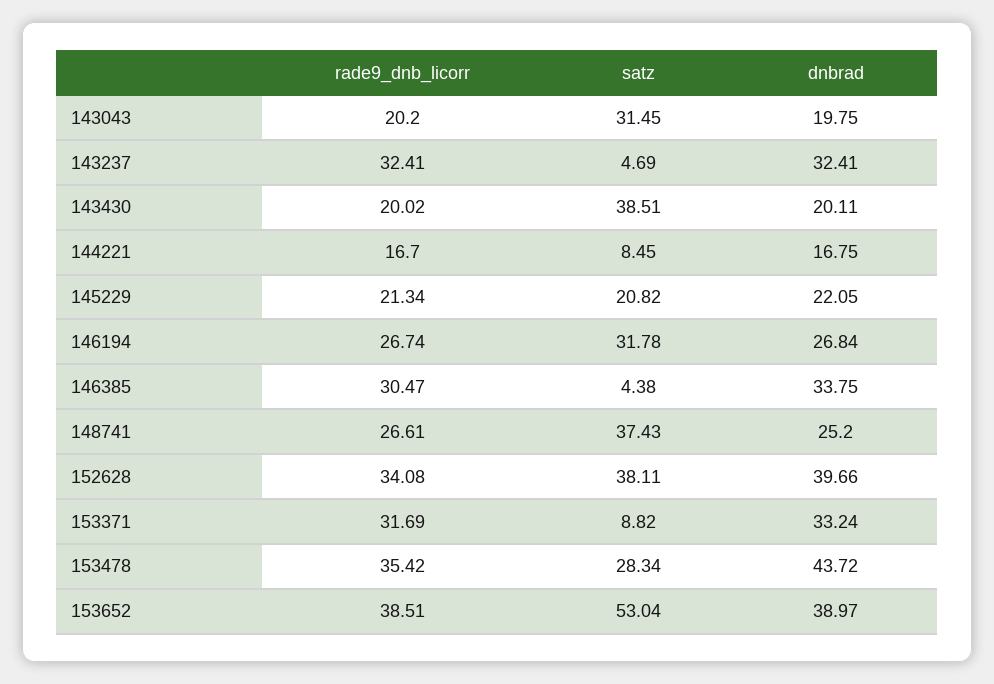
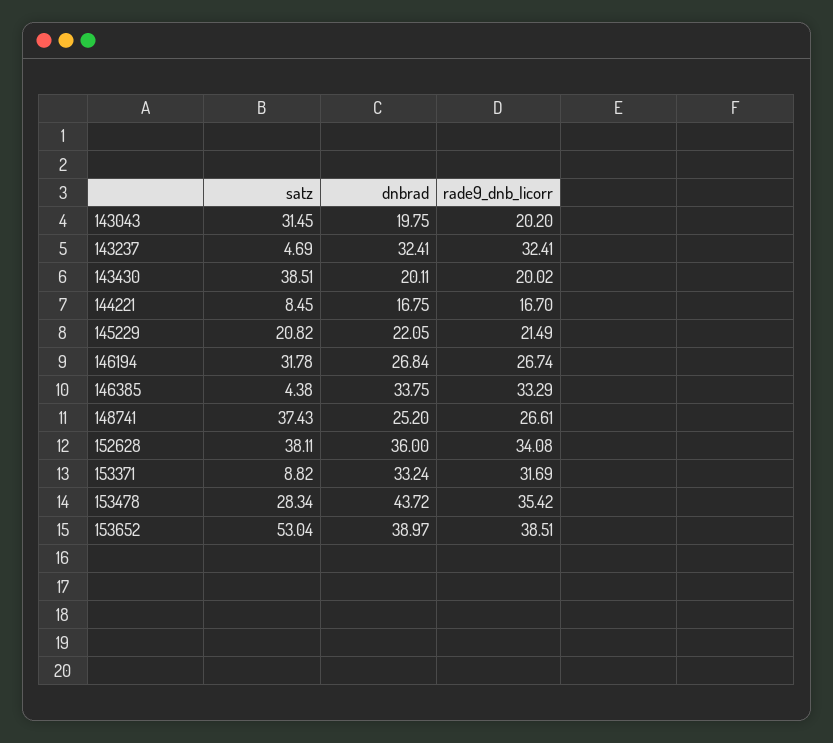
  {
    "rade9_dnb_licorr": {
      "143043": 20.2,
      "143237": 32.41,
      "143430": 20.02,
      "144221": 16.7,
-     "145229": 21.34,
+     "145229": 21.49,
      "146194": 26.74,
-     "146385": 30.47,
+     "146385": 33.29,
      "148741": 26.61,
      "152628": 34.08,
      "153371": 31.69,
      "153478": 35.42,
      "153652": 38.51
    },
    "satz": {
      "143043": 31.45,
      "143237": 4.69,
      "143430": 38.51,
      "144221": 8.45,
      "145229": 20.82,
      "146194": 31.78,
      "146385": 4.38,
      "148741": 37.43,
      "152628": 38.11,
      "153371": 8.82,
      "153478": 28.34,
      "153652": 53.04
    },
    "dnbrad": {
      "143043": 19.75,
      "143237": 32.41,
      "143430": 20.11,
      "144221": 16.75,
      "145229": 22.05,
      "146194": 26.84,
      "146385": 33.75,
      "148741": 25.2,
-     "152628": 39.66,
+     "152628": 36,
      "153371": 33.24,
      "153478": 43.72,
      "153652": 38.97
    }
  }

